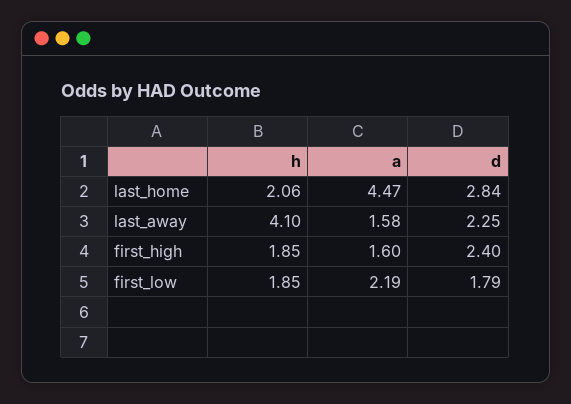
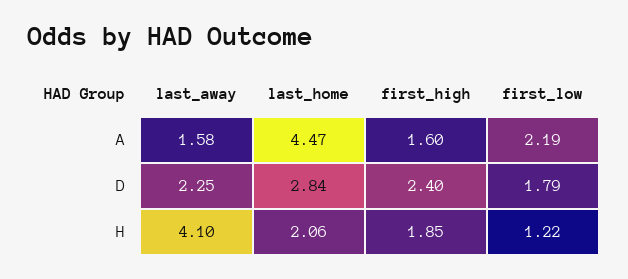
  {
    "h": {
      "last_home": 2.06,
      "last_away": 4.1,
      "first_high": 1.85,
-     "first_low": 1.85
+     "first_low": 1.22
    },
    "a": {
      "last_home": 4.47,
      "last_away": 1.58,
      "first_high": 1.6,
      "first_low": 2.19
    },
    "d": {
      "last_home": 2.84,
      "last_away": 2.25,
      "first_high": 2.4,
      "first_low": 1.79
    }
  }

